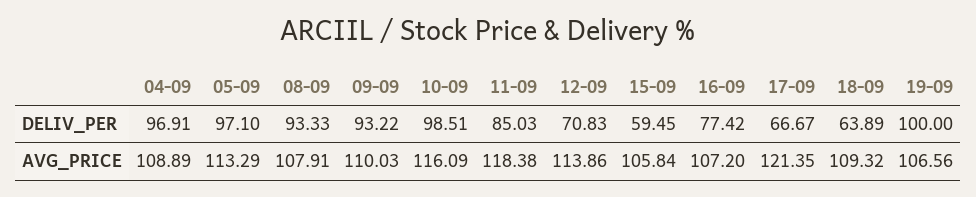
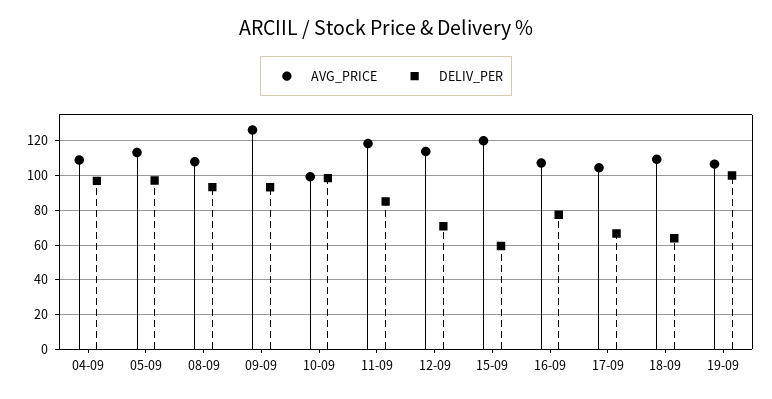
  {
    "DELIV_PER": {
      "04-09": 96.91,
      "05-09": 97.1,
      "08-09": 93.33,
      "09-09": 93.22,
      "10-09": 98.51,
      "11-09": 85.03,
      "12-09": 70.83,
      "15-09": 59.45,
      "16-09": 77.42,
      "17-09": 66.67,
      "18-09": 63.89,
      "19-09": 100
    },
    "AVG_PRICE": {
      "04-09": 108.89,
      "05-09": 113.29,
      "08-09": 107.91,
-     "09-09": 110.03,
+     "09-09": 125,
-     "10-09": 116.09,
+     "10-09": 100,
      "11-09": 118.38,
      "12-09": 113.86,
-     "15-09": 105.84,
+     "15-09": 120,
      "16-09": 107.2,
-     "17-09": 121.35,
+     "17-09": 105,
      "18-09": 109.32,
      "19-09": 106.56
    }
  }

